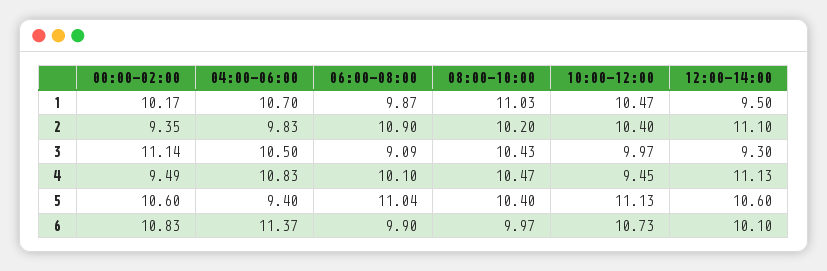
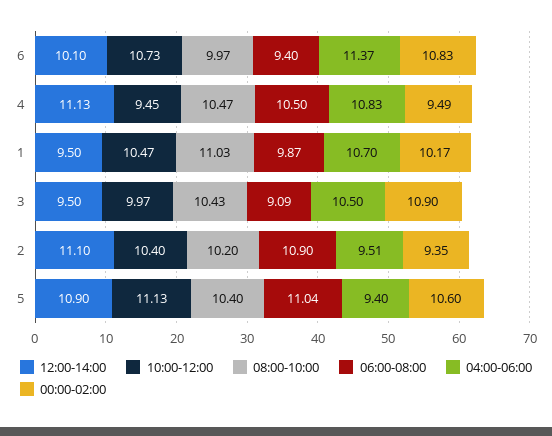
  {
    "00:00-02:00": {
      "1": 10.17,
      "2": 9.35,
-     "3": 11.14,
+     "3": 10.9,
      "4": 9.49,
      "5": 10.6,
      "6": 10.83
    },
    "04:00-06:00": {
      "1": 10.7,
-     "2": 9.83,
+     "2": 9.51,
      "3": 10.5,
      "4": 10.83,
      "5": 9.4,
      "6": 11.37
    },
    "06:00-08:00": {
      "1": 9.87,
      "2": 10.9,
      "3": 9.09,
-     "4": 10.1,
+     "4": 10.5,
      "5": 11.04,
-     "6": 9.9
+     "6": 9.4
    },
    "08:00-10:00": {
      "1": 11.03,
      "2": 10.2,
      "3": 10.43,
      "4": 10.47,
      "5": 10.4,
      "6": 9.97
    },
    "10:00-12:00": {
      "1": 10.47,
      "2": 10.4,
      "3": 9.97,
      "4": 9.45,
      "5": 11.13,
      "6": 10.73
    },
    "12:00-14:00": {
      "1": 9.5,
      "2": 11.1,
-     "3": 9.3,
+     "3": 9.5,
      "4": 11.13,
-     "5": 10.6,
+     "5": 10.9,
      "6": 10.1
    }
  }

